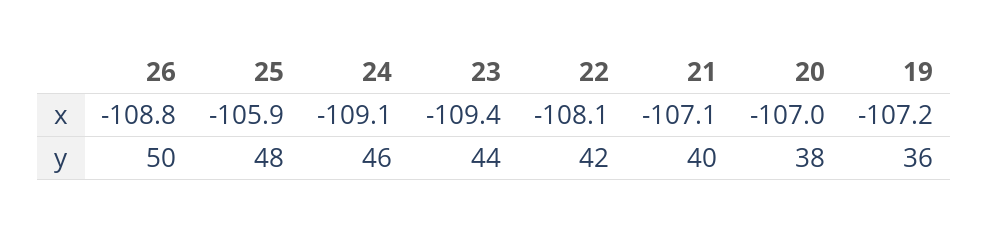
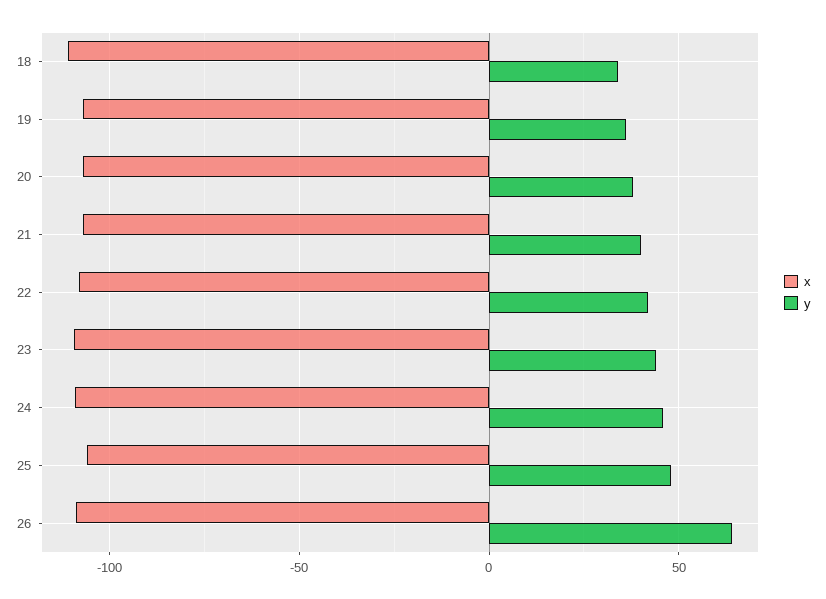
  {
    "x": {
      "26": -108.8,
      "25": -105.9,
      "24": -109.1,
      "23": -109.4,
      "22": -108.1,
      "21": -107.1,
      "20": -107,
-     "19": -107.2
+     "19": -107.2,
+     "18": -110
    },
    "y": {
-     "26": 50,
+     "26": 65,
      "25": 48,
      "24": 46,
      "23": 44,
      "22": 42,
      "21": 40,
      "20": 38,
-     "19": 36
+     "19": 36,
+     "18": 35
    }
  }

